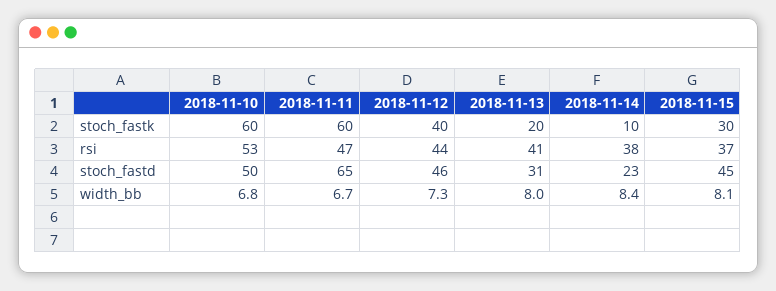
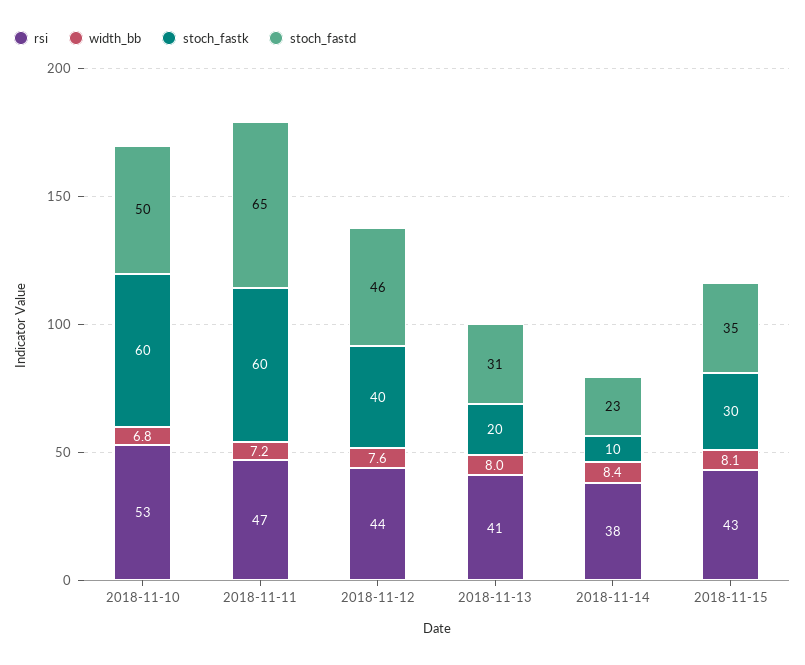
  {
    "stoch_fastk": {
      "2018-11-10": 60,
      "2018-11-11": 60,
      "2018-11-12": 40,
      "2018-11-13": 20,
      "2018-11-14": 10,
      "2018-11-15": 30
    },
    "rsi": {
      "2018-11-10": 53,
      "2018-11-11": 47,
      "2018-11-12": 44,
      "2018-11-13": 41,
      "2018-11-14": 38,
-     "2018-11-15": 37
+     "2018-11-15": 43
    },
    "stoch_fastd": {
      "2018-11-10": 50,
      "2018-11-11": 65,
      "2018-11-12": 46,
      "2018-11-13": 31,
      "2018-11-14": 23,
-     "2018-11-15": 45
+     "2018-11-15": 35
    },
    "width_bb": {
      "2018-11-10": 6.8,
-     "2018-11-11": 6.7,
+     "2018-11-11": 7.2,
-     "2018-11-12": 7.3,
+     "2018-11-12": 7.6,
      "2018-11-13": 8,
      "2018-11-14": 8.4,
      "2018-11-15": 8.1
    }
  }

